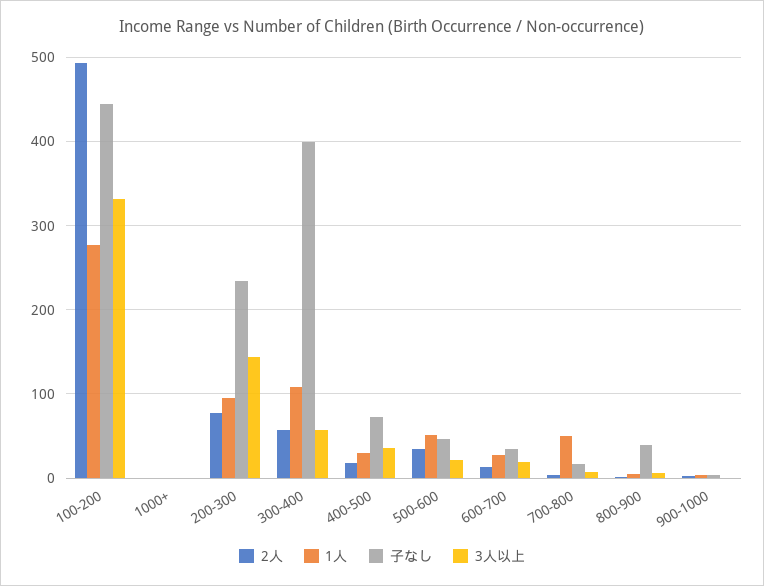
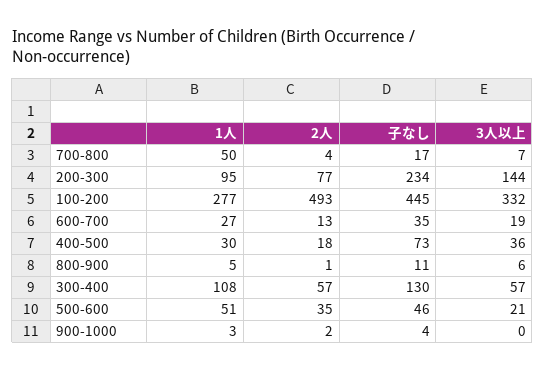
  {
    "2人": {
      "100-200": 493,
-     "1000+": 0,
      "200-300": 77,
      "300-400": 57,
      "400-500": 18,
      "500-600": 35,
      "600-700": 13,
      "700-800": 4,
      "800-900": 1,
      "900-1000": 2
    },
    "1人": {
      "100-200": 277,
-     "1000+": 0,
      "200-300": 95,
      "300-400": 108,
      "400-500": 30,
      "500-600": 51,
      "600-700": 27,
      "700-800": 50,
      "800-900": 5,
      "900-1000": 3
    },
    "子なし": {
      "100-200": 445,
-     "1000+": 0,
      "200-300": 234,
-     "300-400": 400,
+     "300-400": 130,
      "400-500": 73,
      "500-600": 46,
      "600-700": 35,
      "700-800": 17,
-     "800-900": 40,
+     "800-900": 11,
      "900-1000": 4
    },
    "3人以上": {
      "100-200": 332,
-     "1000+": 0,
      "200-300": 144,
      "300-400": 57,
      "400-500": 36,
      "500-600": 21,
      "600-700": 19,
      "700-800": 7,
      "800-900": 6,
      "900-1000": 0
    }
  }

